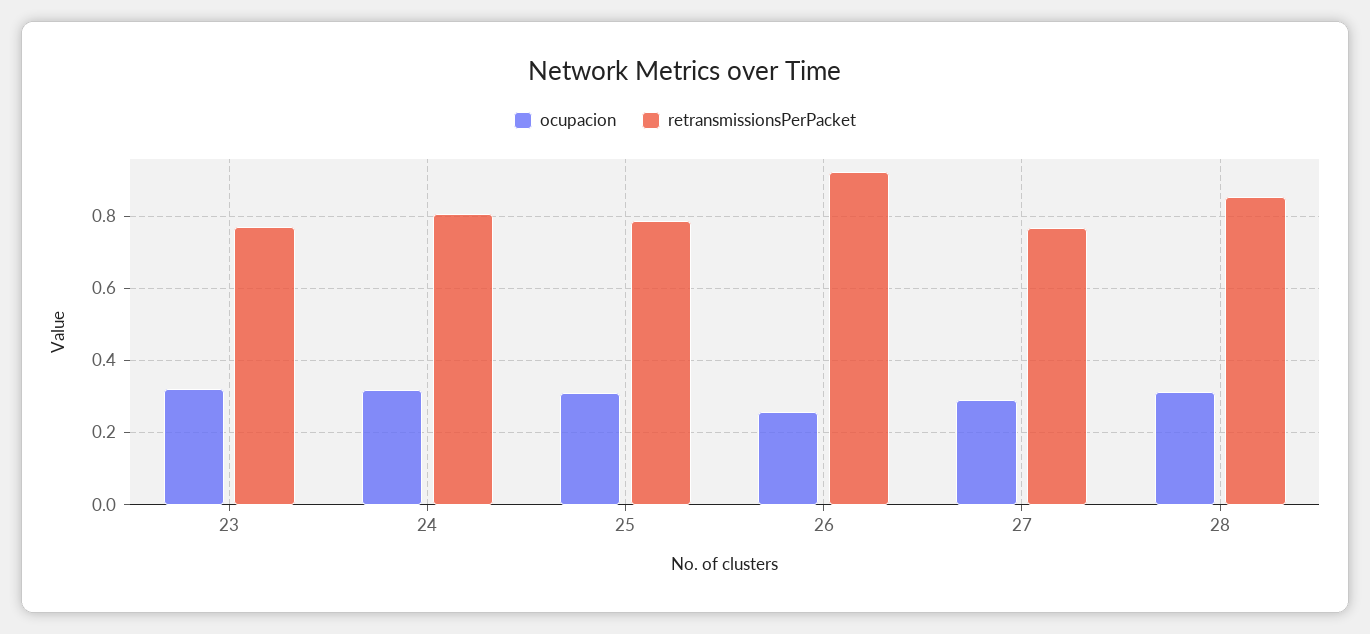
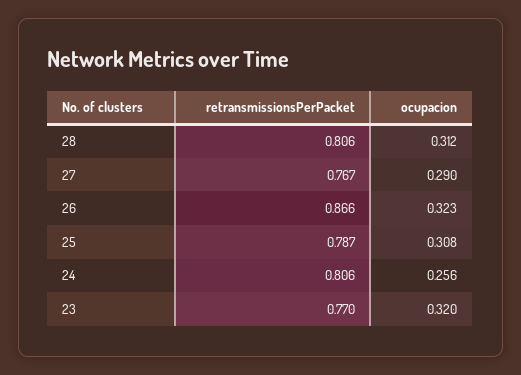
  {
    "ocupacion": {
      "23": 0.32,
-     "24": 0.32,
+     "24": 0.256,
      "25": 0.308,
-     "26": 0.26,
+     "26": 0.323,
      "27": 0.29,
      "28": 0.312
    },
    "retransmissionsPerPacket": {
      "23": 0.77,
      "24": 0.806,
      "25": 0.787,
-     "26": 0.92,
+     "26": 0.866,
      "27": 0.767,
-     "28": 0.86
+     "28": 0.806
    }
  }

